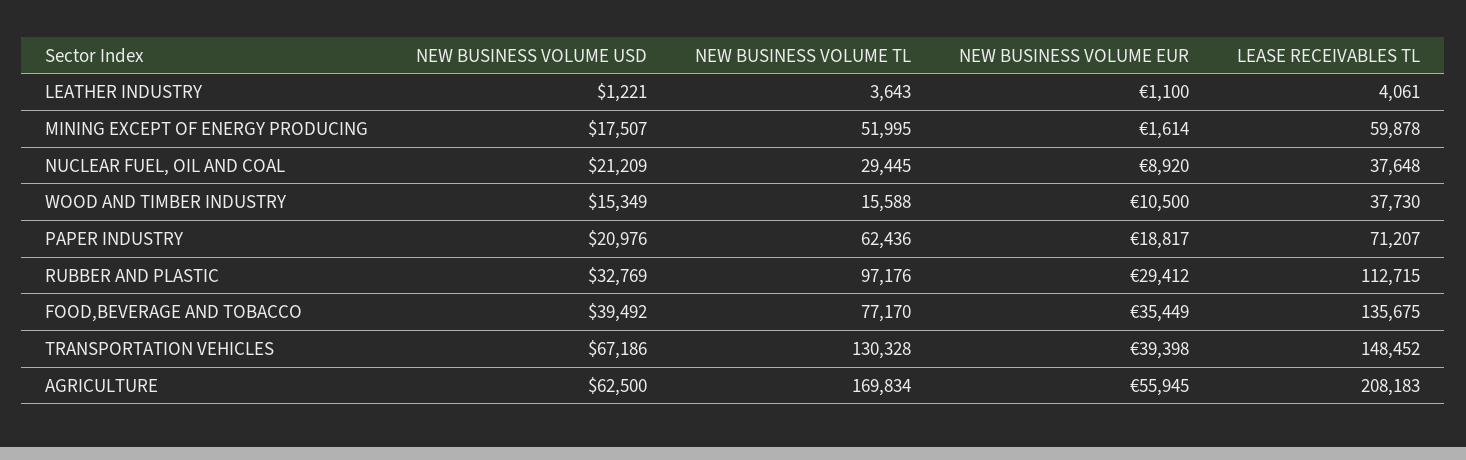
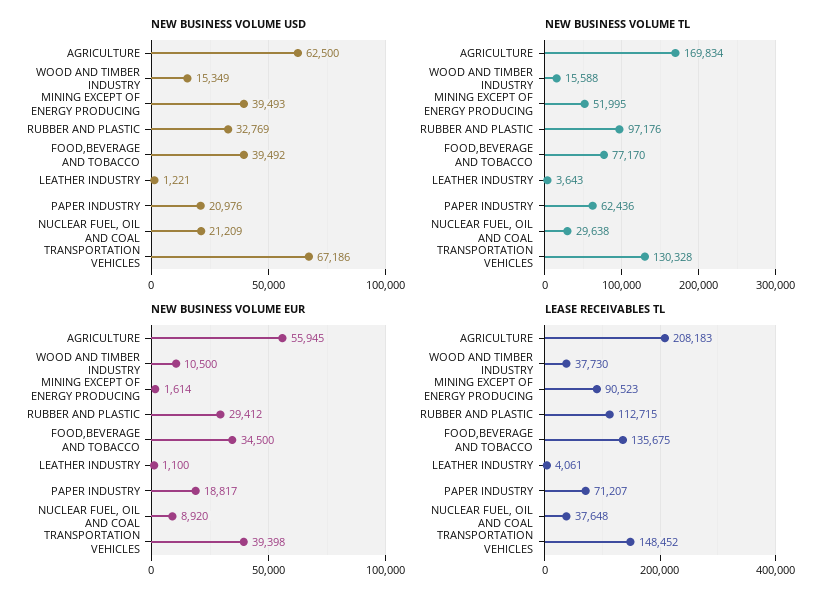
  {
    "NEW BUSINESS VOLUME USD": {
      "LEATHER INDUSTRY": 1221,
-     "MINING EXCEPT OF ENERGY PRODUCING": 17507,
+     "MINING EXCEPT OF ENERGY PRODUCING": 39493,
      "NUCLEAR FUEL, OIL AND COAL": 21209,
      "WOOD AND TIMBER INDUSTRY": 15349,
      "PAPER INDUSTRY": 20976,
      "RUBBER AND PLASTIC": 32769,
      "FOOD,BEVERAGE AND TOBACCO": 39492,
      "TRANSPORTATION VEHICLES": 67186,
      "AGRICULTURE": 62500
    },
    "NEW BUSINESS VOLUME TL": {
      "LEATHER INDUSTRY": 3643,
      "MINING EXCEPT OF ENERGY PRODUCING": 51995,
-     "NUCLEAR FUEL, OIL AND COAL": 29445,
+     "NUCLEAR FUEL, OIL AND COAL": 29638,
      "WOOD AND TIMBER INDUSTRY": 15588,
      "PAPER INDUSTRY": 62436,
      "RUBBER AND PLASTIC": 97176,
      "FOOD,BEVERAGE AND TOBACCO": 77170,
      "TRANSPORTATION VEHICLES": 130328,
      "AGRICULTURE": 169834
    },
    "NEW BUSINESS VOLUME EUR": {
      "LEATHER INDUSTRY": 1100,
      "MINING EXCEPT OF ENERGY PRODUCING": 1614,
      "NUCLEAR FUEL, OIL AND COAL": 8920,
      "WOOD AND TIMBER INDUSTRY": 10500,
      "PAPER INDUSTRY": 18817,
      "RUBBER AND PLASTIC": 29412,
-     "FOOD,BEVERAGE AND TOBACCO": 35449,
+     "FOOD,BEVERAGE AND TOBACCO": 34500,
      "TRANSPORTATION VEHICLES": 39398,
      "AGRICULTURE": 55945
    },
    "LEASE RECEIVABLES TL": {
      "LEATHER INDUSTRY": 4061,
-     "MINING EXCEPT OF ENERGY PRODUCING": 59878,
+     "MINING EXCEPT OF ENERGY PRODUCING": 90523,
      "NUCLEAR FUEL, OIL AND COAL": 37648,
      "WOOD AND TIMBER INDUSTRY": 37730,
      "PAPER INDUSTRY": 71207,
      "RUBBER AND PLASTIC": 112715,
      "FOOD,BEVERAGE AND TOBACCO": 135675,
      "TRANSPORTATION VEHICLES": 148452,
      "AGRICULTURE": 208183
    }
  }

